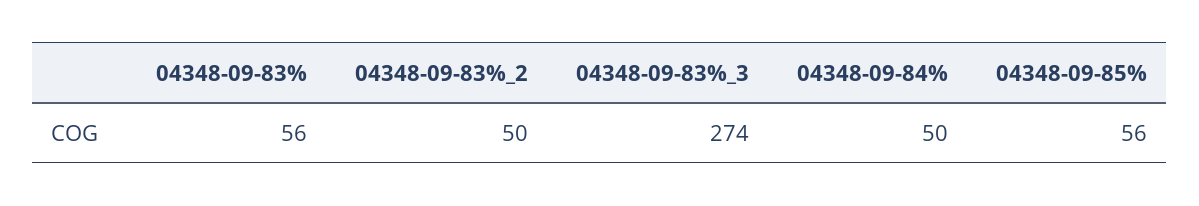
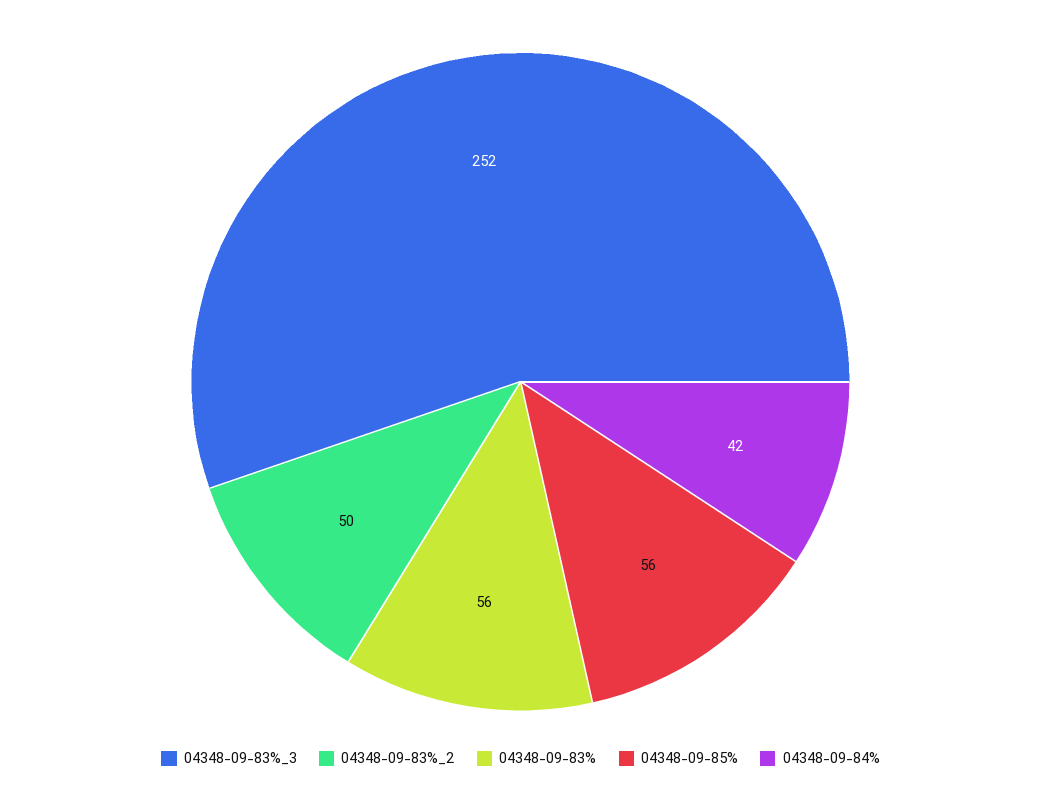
  {
    "04348-09-83%": 56,
    "04348-09-83%_2": 50,
-   "04348-09-83%_3": 274,
+   "04348-09-83%_3": 252,
-   "04348-09-84%": 50,
+   "04348-09-84%": 42,
    "04348-09-85%": 56
  }

